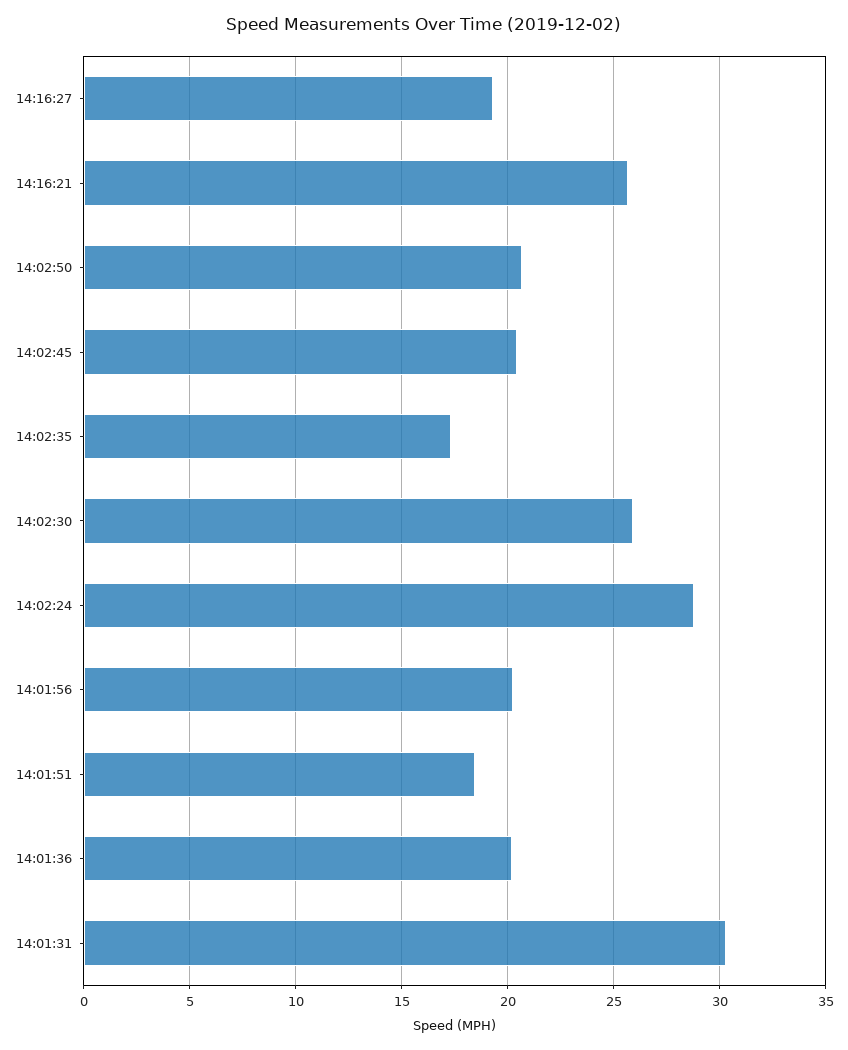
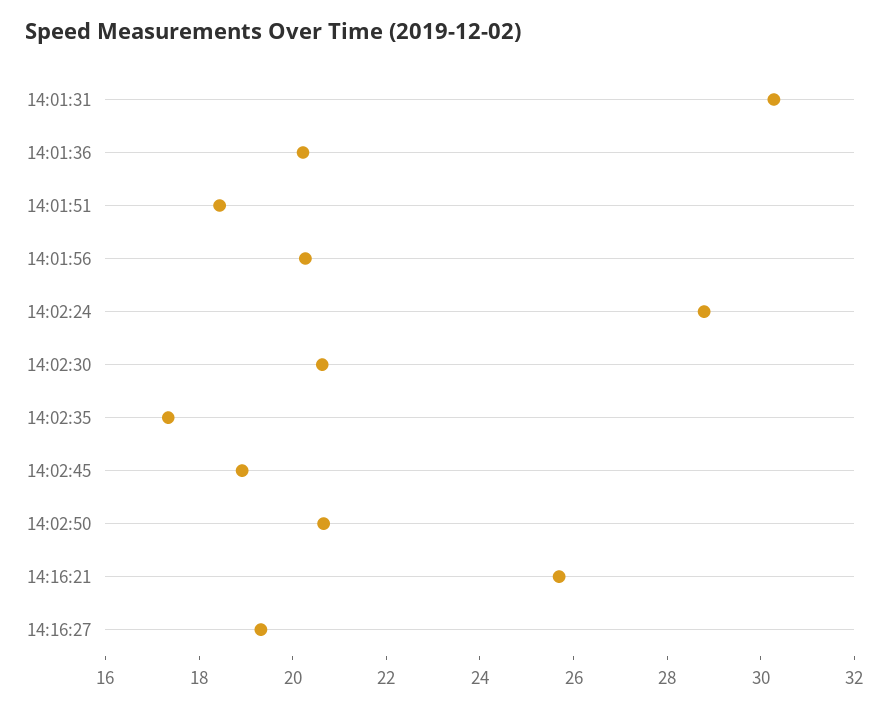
  {
    "14:16:27": 19.5,
    "14:16:21": 25.5,
    "14:02:50": 20.5,
-   "14:02:45": 20.5,
+   "14:02:45": 19,
    "14:02:35": 17.5,
-   "14:02:30": 26,
+   "14:02:30": 20.5,
    "14:02:24": 29,
    "14:01:56": 20.5,
    "14:01:51": 18.5,
    "14:01:36": 20,
    "14:01:31": 30.5
  }

